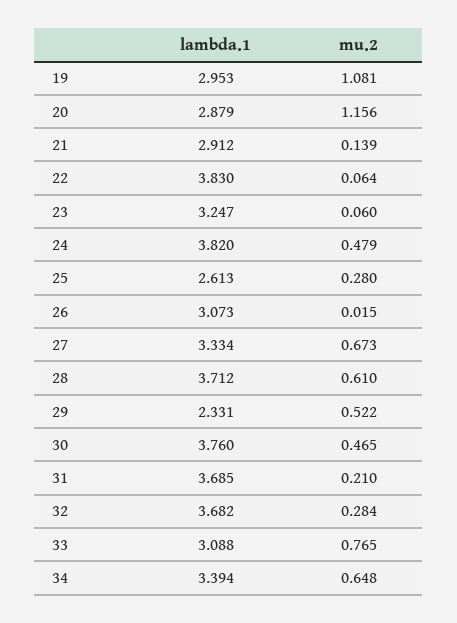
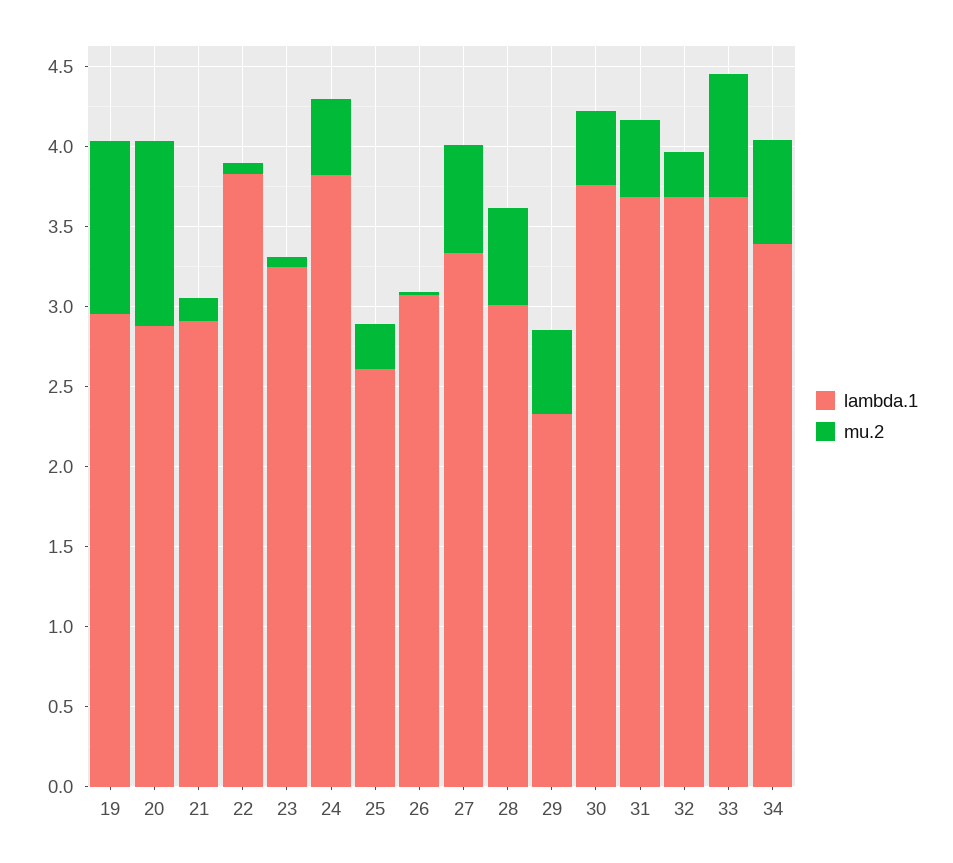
  {
    "lambda.1": {
      "19": 2.953,
      "20": 2.879,
      "21": 2.912,
      "22": 3.83,
      "23": 3.247,
      "24": 3.82,
      "25": 2.613,
      "26": 3.073,
      "27": 3.334,
-     "28": 3.712,
+     "28": 3,
      "29": 2.331,
      "30": 3.76,
      "31": 3.685,
      "32": 3.682,
-     "33": 3.088,
+     "33": 3.7,
      "34": 3.394
    },
    "mu.2": {
      "19": 1.081,
      "20": 1.156,
      "21": 0.139,
      "22": 0.064,
      "23": 0.06,
      "24": 0.479,
      "25": 0.28,
      "26": 0.015,
      "27": 0.673,
      "28": 0.61,
      "29": 0.522,
      "30": 0.465,
-     "31": 0.21,
+     "31": 0.5,
      "32": 0.284,
      "33": 0.765,
      "34": 0.648
    }
  }

